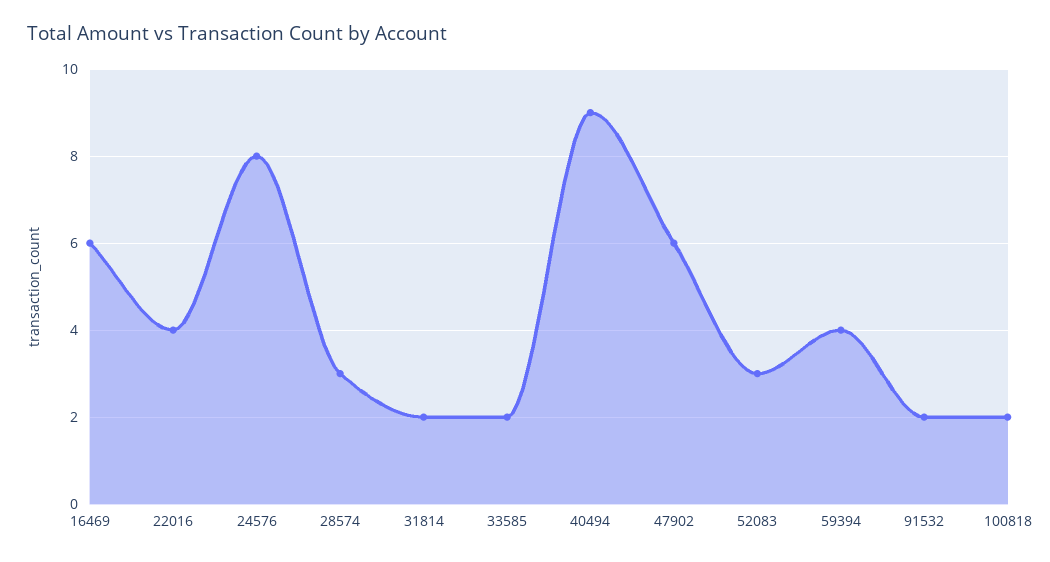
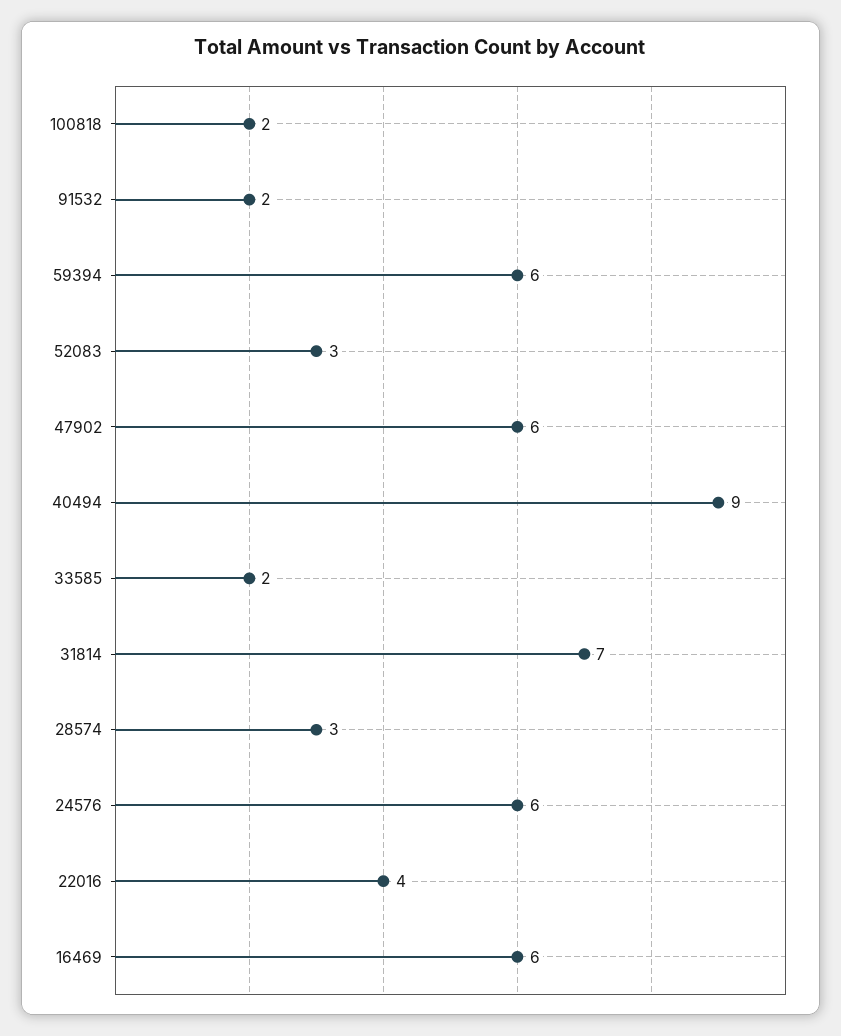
  {
    "16469": 6,
    "22016": 4,
-   "24576": 8,
+   "24576": 6,
    "28574": 3,
-   "31814": 2,
+   "31814": 7,
    "33585": 2,
    "40494": 9,
    "47902": 6,
    "52083": 3,
-   "59394": 4,
+   "59394": 6,
    "91532": 2,
    "100818": 2
  }

